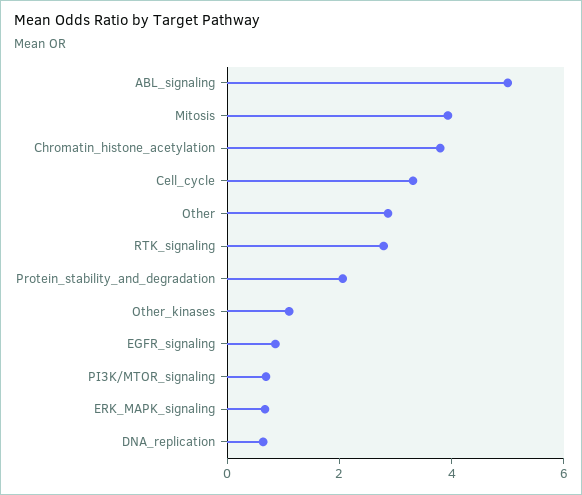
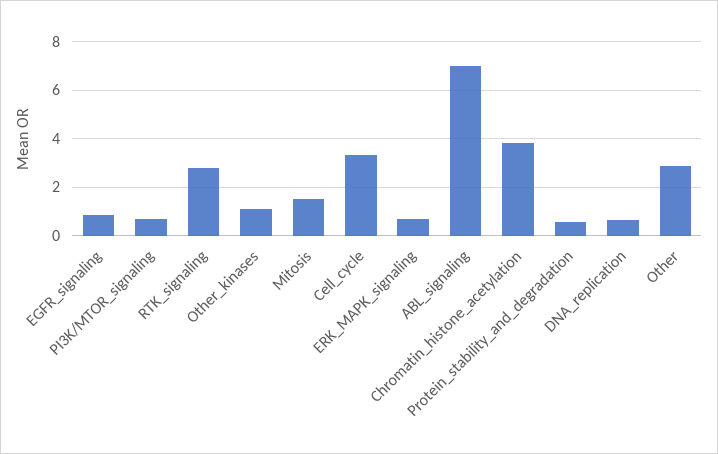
  {
-   "ABL_signaling": 5,
+   "ABL_signaling": 7,
-   "Mitosis": 4,
+   "Mitosis": 1.5,
    "Chromatin_histone_acetylation": 3.75,
    "Cell_cycle": 3.25,
    "Other": 2.75,
    "RTK_signaling": 2.75,
-   "Protein_stability_and_degradation": 2,
+   "Protein_stability_and_degradation": 0.5,
    "Other_kinases": 1,
    "EGFR_signaling": 0.75,
    "PI3K/MTOR_signaling": 0.75,
    "ERK_MAPK_signaling": 0.75,
    "DNA_replication": 0.75
  }

